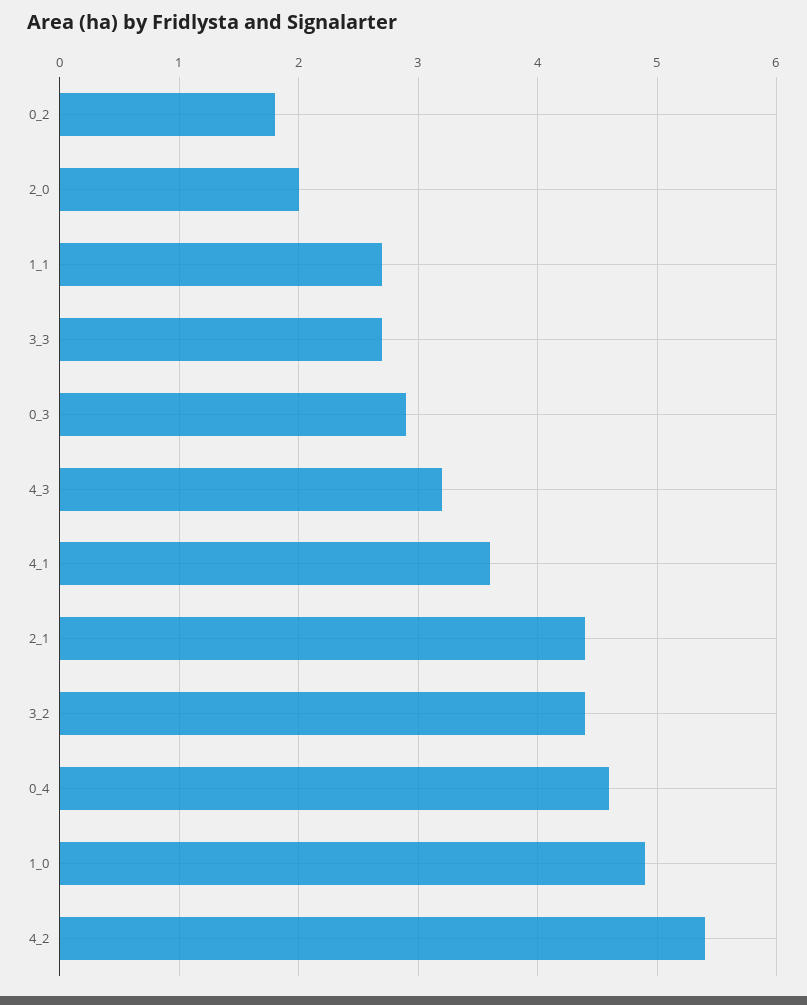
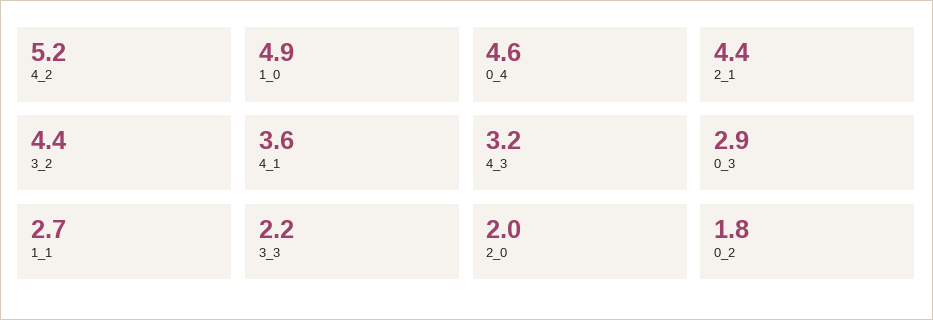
  {
    "0_2": 1.8,
    "2_0": 2,
    "1_1": 2.7,
-   "3_3": 2.7,
+   "3_3": 2.2,
    "0_3": 2.9,
    "4_3": 3.2,
    "4_1": 3.6,
    "2_1": 4.4,
    "3_2": 4.4,
    "0_4": 4.6,
    "1_0": 4.9,
-   "4_2": 5.4
+   "4_2": 5.2
  }

